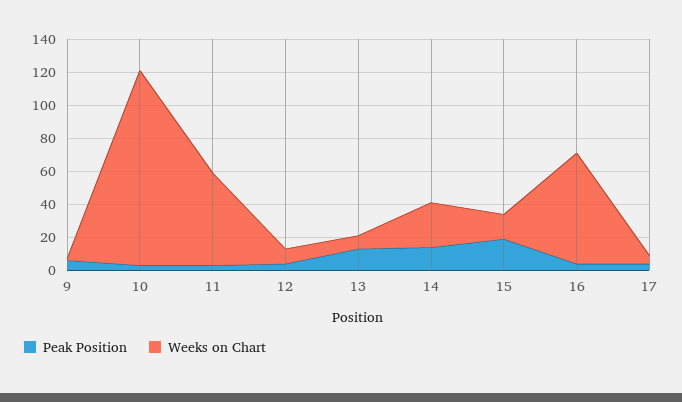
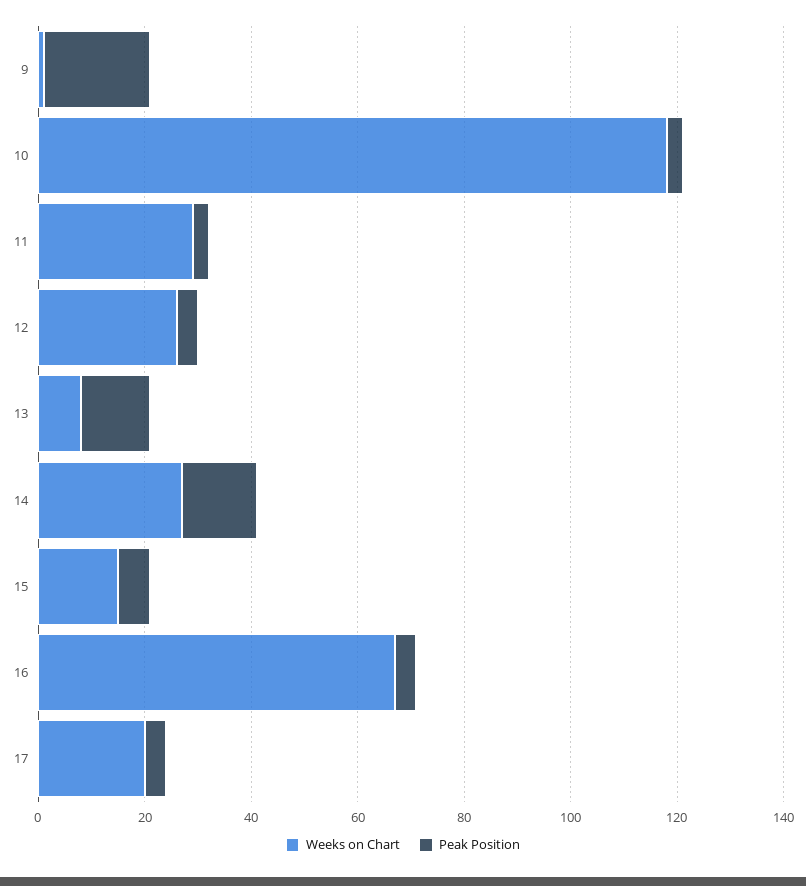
  {
    "Peak Position": {
-     "9": 5,
+     "9": 20,
      "10": 5,
      "11": 5,
      "12": 5,
      "13": 15,
      "14": 15,
-     "15": 20,
+     "15": 5,
      "16": 5,
      "17": 5
    },
    "Weeks on Chart": {
      "9": 0,
      "10": 120,
-     "11": 55,
+     "11": 30,
-     "12": 10,
+     "12": 25,
      "13": 10,
      "14": 25,
      "15": 15,
      "16": 65,
-     "17": 5
+     "17": 20
    }
  }

